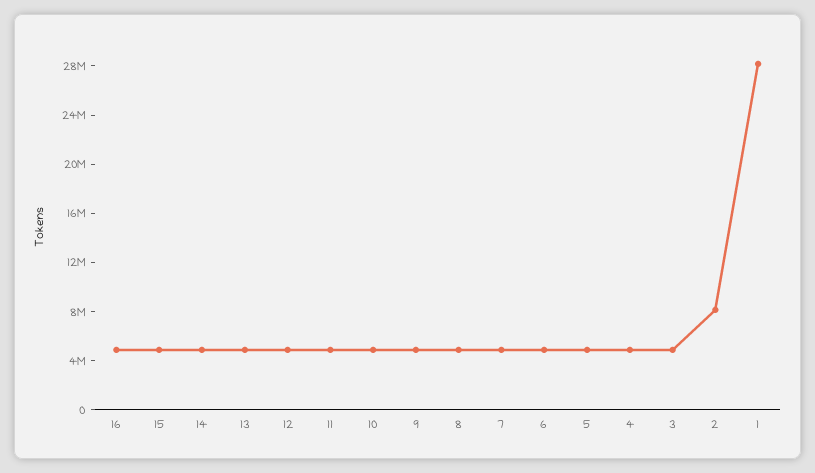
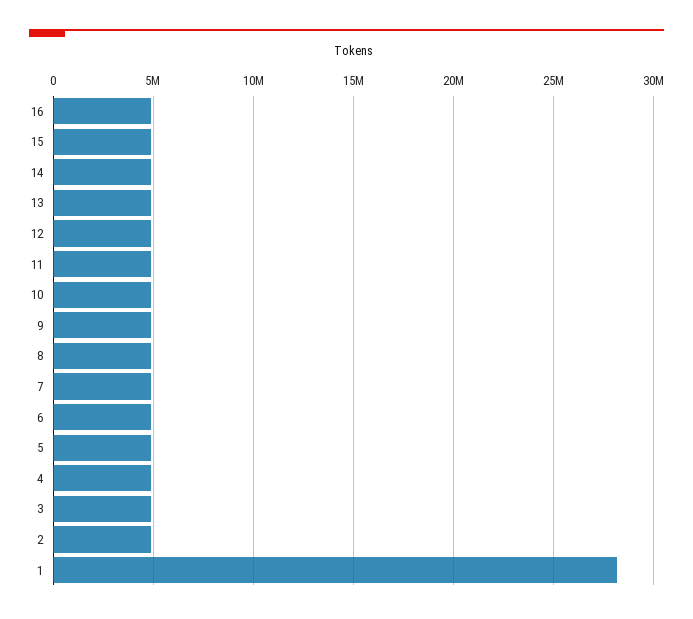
  {
    "16": 5000000,
    "15": 5000000,
    "14": 5000000,
    "13": 5000000,
    "12": 5000000,
    "11": 5000000,
    "10": 5000000,
    "9": 5000000,
    "8": 5000000,
    "7": 5000000,
    "6": 5000000,
    "5": 5000000,
    "4": 5000000,
    "3": 5000000,
-   "2": 8000000,
+   "2": 5000000,
    "1": 28000000
  }

